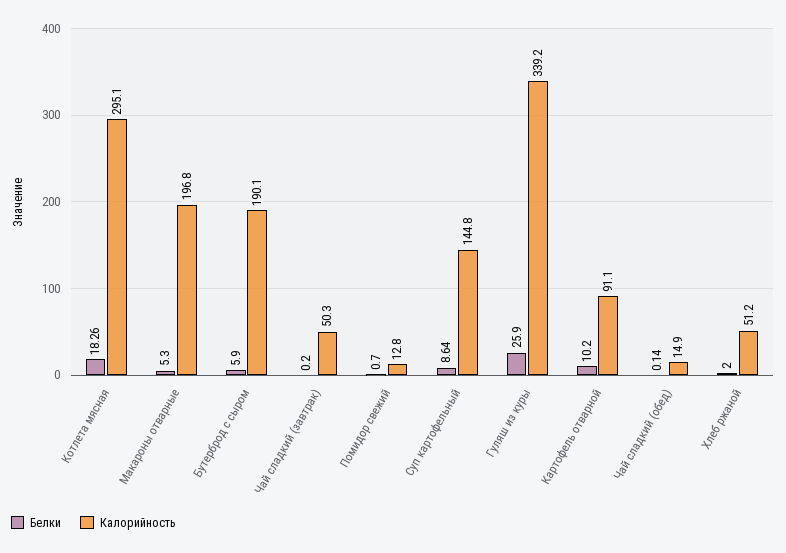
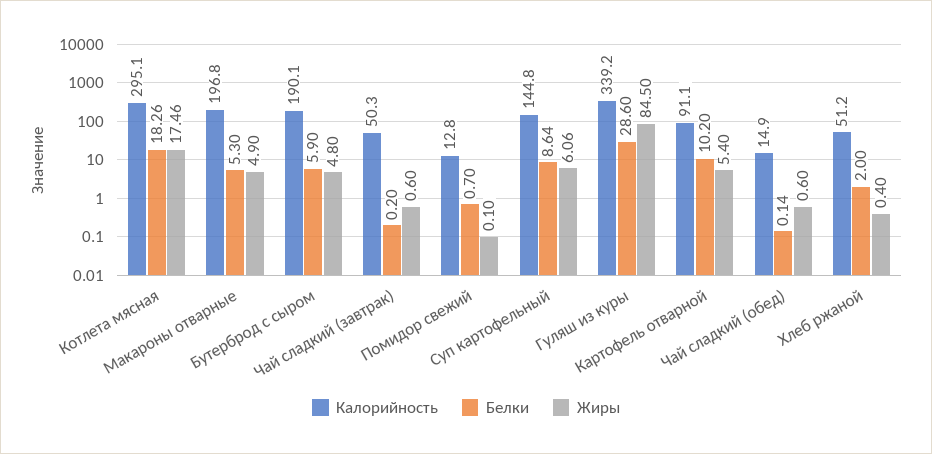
  {
    "Белки": {
      "Котлета мясная": 18.26,
      "Макароны отварные": 5.3,
      "Бутерброд с сыром": 5.9,
      "Чай сладкий (завтрак)": 0.2,
      "Помидор свежий": 0.7,
      "Суп картофельный": 8.64,
-     "Гуляш из куры": 25.9,
+     "Гуляш из куры": 28.6,
      "Картофель отварной": 10.2,
      "Чай сладкий (обед)": 0.14,
      "Хлеб ржаной": 2
    },
    "Калорийность": {
      "Котлета мясная": 295.1,
      "Макароны отварные": 196.8,
      "Бутерброд с сыром": 190.1,
      "Чай сладкий (завтрак)": 50.3,
      "Помидор свежий": 12.8,
      "Суп картофельный": 144.8,
      "Гуляш из куры": 339.2,
      "Картофель отварной": 91.1,
      "Чай сладкий (обед)": 14.9,
      "Хлеб ржаной": 51.2
-   }
+   },
+   "Жиры": {
+     "Котлета мясная": 17.46,
+     "Макароны отварные": 4.9,
+     "Бутерброд с сыром": 4.8,
+     "Чай сладкий (завтрак)": 0.6,
+     "Помидор свежий": 0.1,
+     "Суп картофельный": 6.06,
+     "Гуляш из куры": 84.5,
+     "Картофель отварной": 5.4,
+     "Чай сладкий (обед)": 0.6,
+     "Хлеб ржаной": 0.4
+   }
  }

